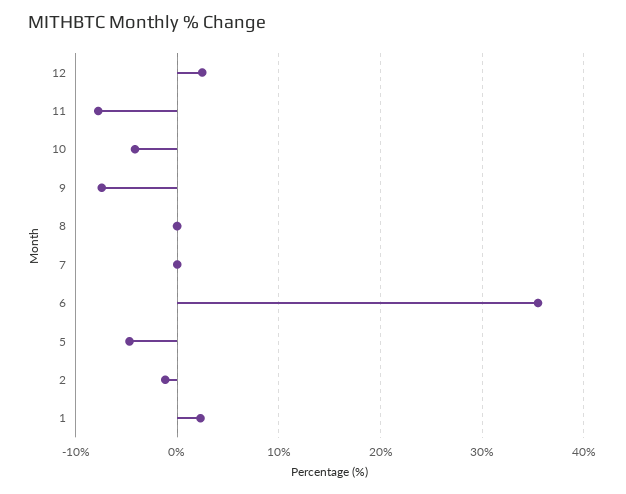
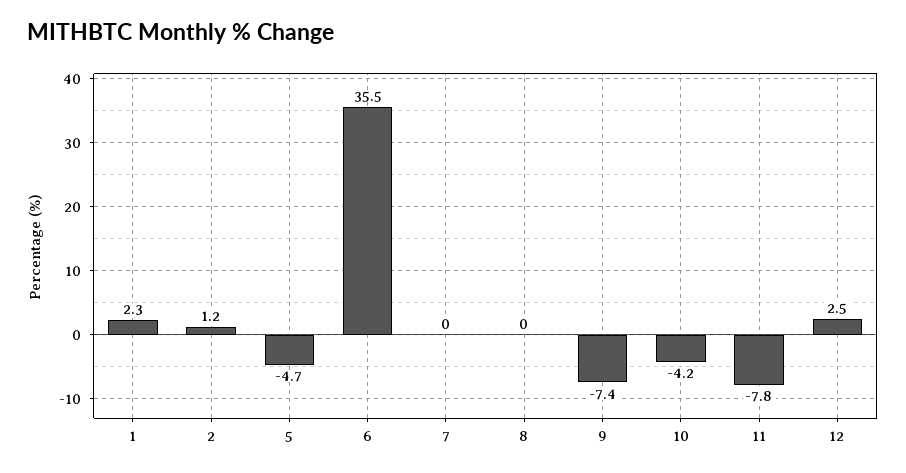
  {
    "12": 2.5,
    "11": -7.8,
    "10": -4.2,
    "9": -7.4,
    "8": 0,
    "7": 0,
    "6": 35.5,
    "5": -4.7,
-   "2": -1,
+   "2": 1.2,
    "1": 2.3
  }

